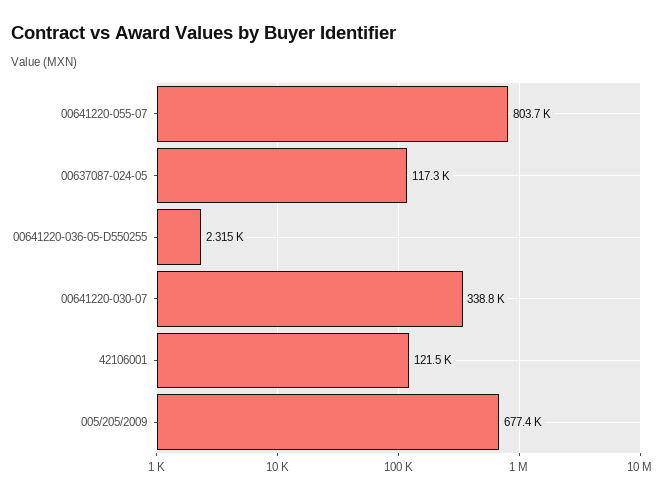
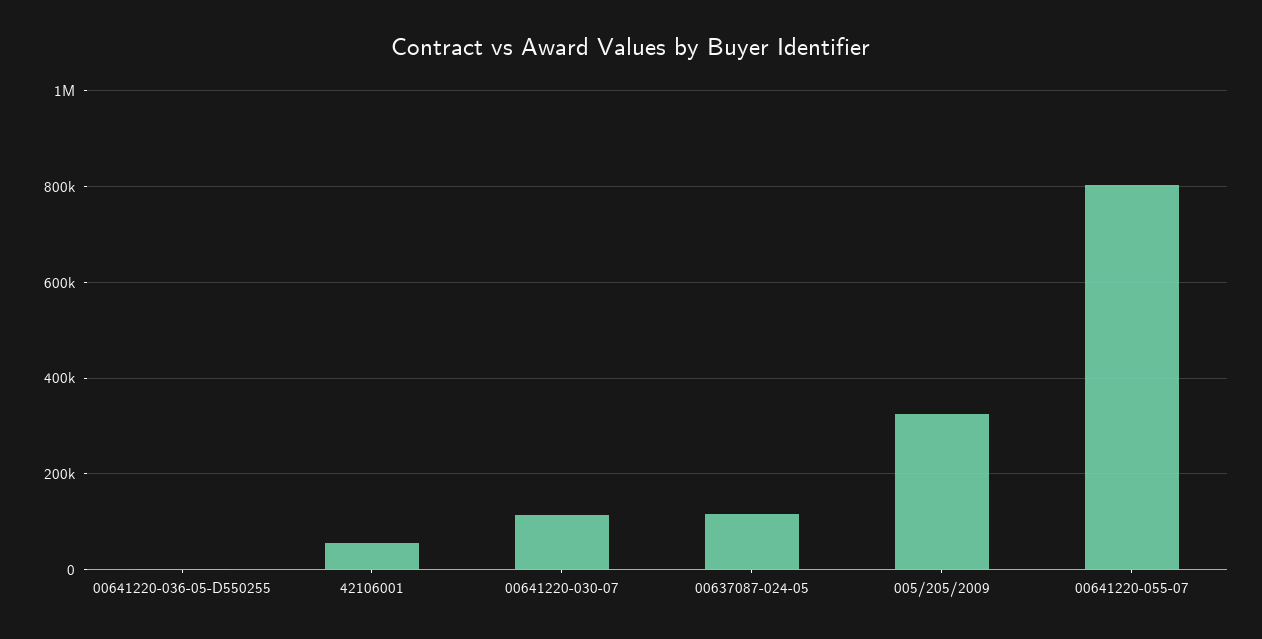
  {
    "00641220-055-07": 803700,
    "00637087-024-05": 117300,
    "00641220-036-05-D550255": 2315,
-   "00641220-030-07": 338800,
+   "00641220-030-07": 120000,
-   "42106001": 121500,
+   "42106001": 60000,
-   "005/205/2009": 677400
+   "005/205/2009": 320000
  }

